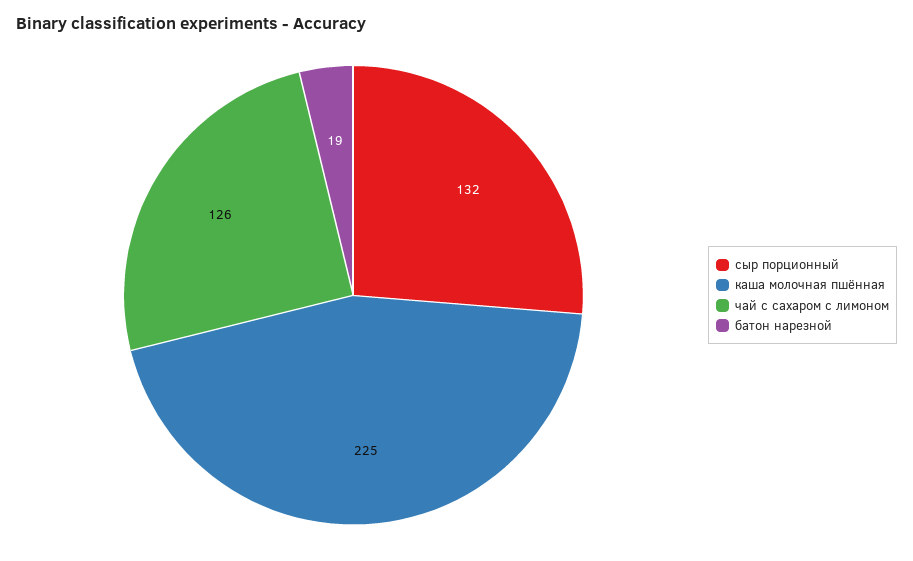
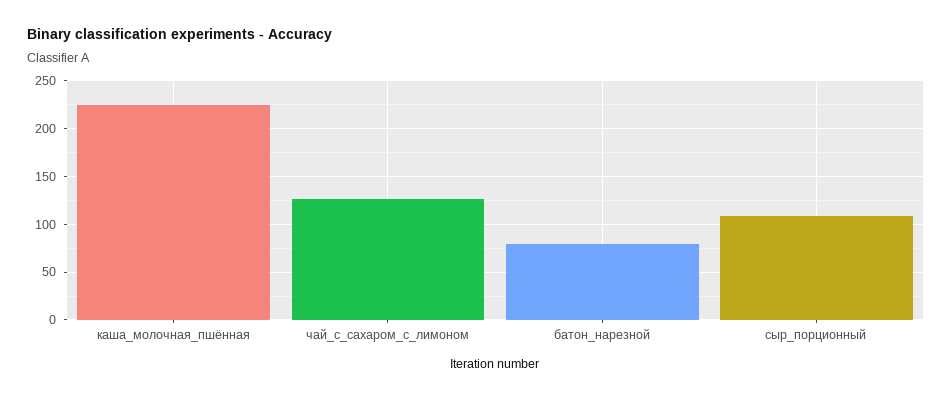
  {
-   "сыр порционный": 132,
+   "сыр порционный": 110,
    "каша молочная пшённая": 225,
    "чай с сахаром с лимоном": 126,
-   "батон нарезной": 19
+   "батон нарезной": 80
  }

